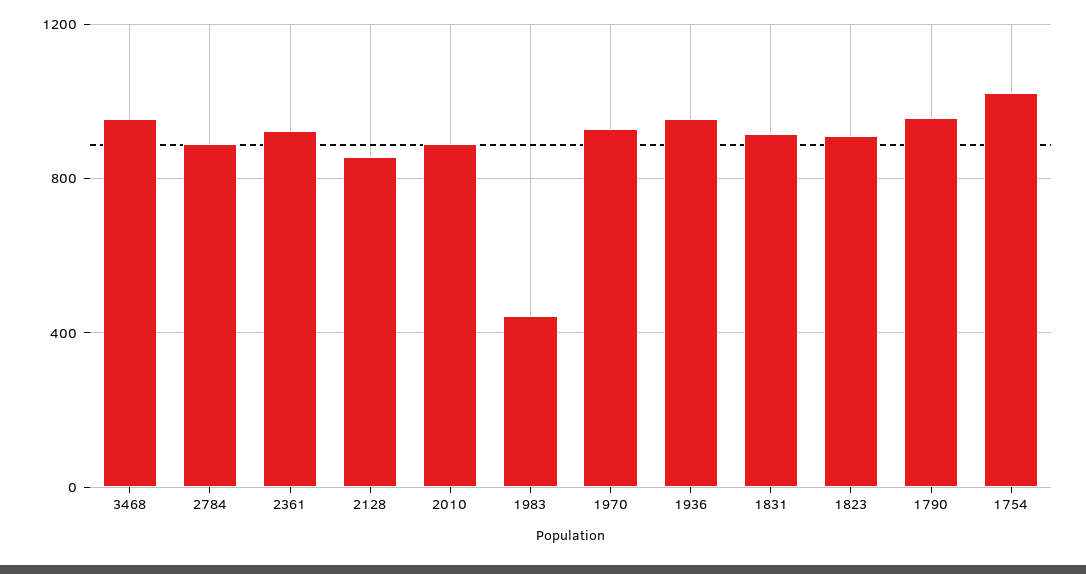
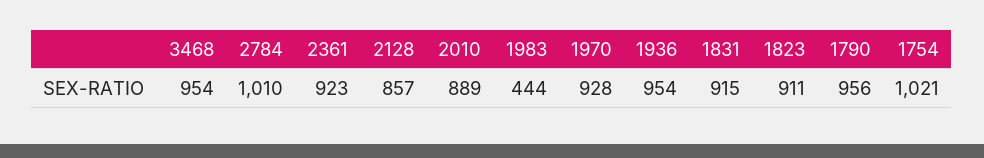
  {
    "3468": 954,
-   "2784": 900,
+   "2784": 1010,
    "2361": 923,
    "2128": 857,
    "2010": 889,
    "1983": 444,
    "1970": 928,
    "1936": 954,
    "1831": 915,
    "1823": 911,
    "1790": 956,
    "1754": 1021
  }

